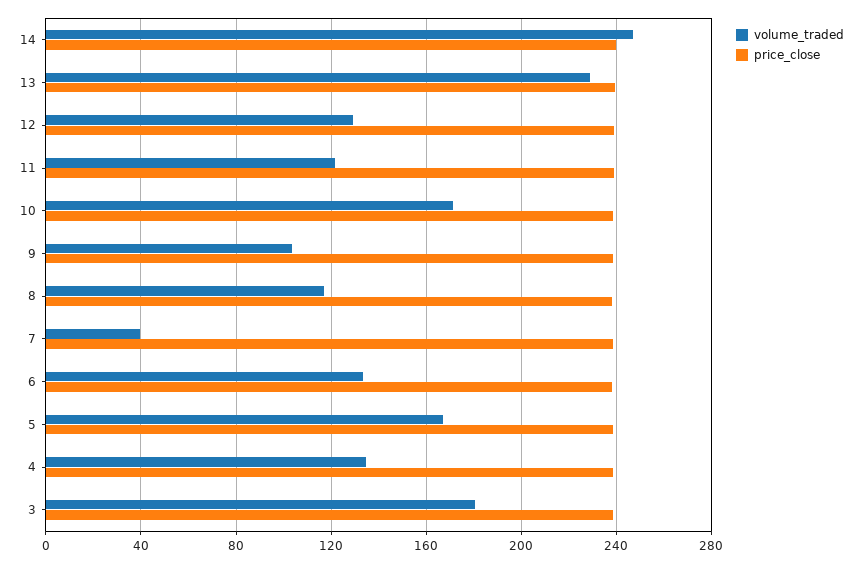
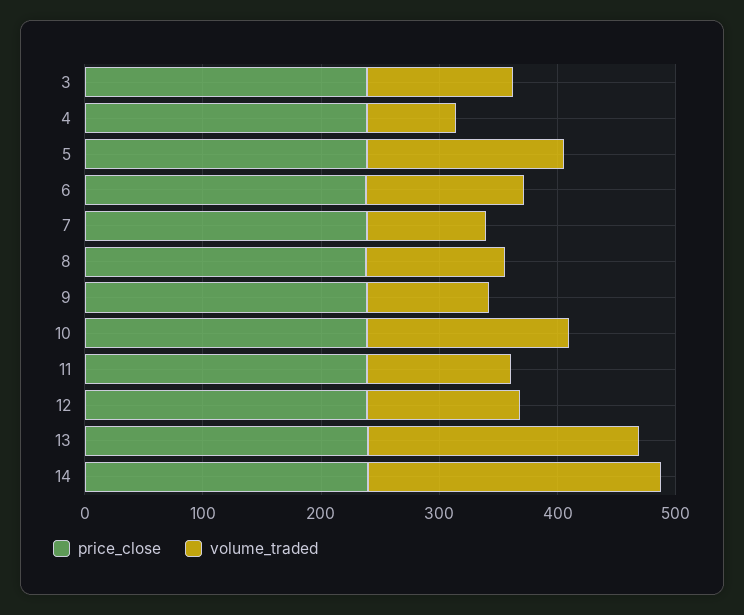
  {
    "volume_traded": {
      "14": 245,
      "13": 230,
      "12": 130,
      "11": 120,
      "10": 170,
      "9": 105,
      "8": 115,
-     "7": 40,
+     "7": 100,
      "6": 135,
      "5": 165,
-     "4": 135,
+     "4": 80,
-     "3": 180
+     "3": 120
    },
    "price_close": {
      "14": 240,
      "13": 240,
      "12": 240,
      "11": 240,
      "10": 240,
      "9": 240,
      "8": 240,
      "7": 240,
      "6": 240,
      "5": 240,
      "4": 240,
      "3": 240
    }
  }

